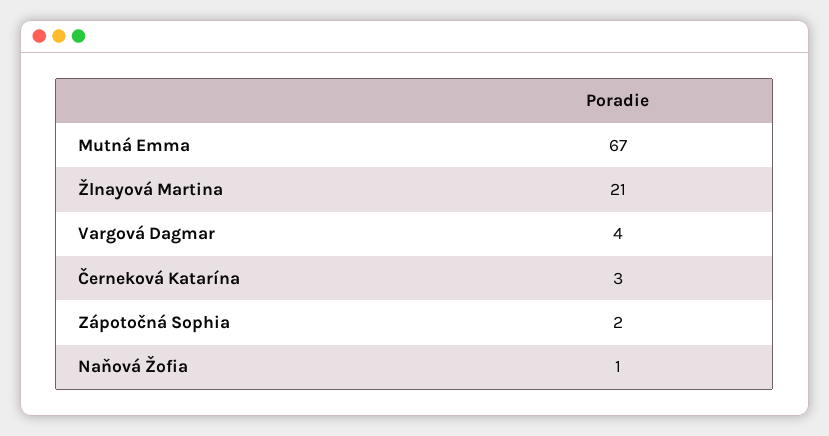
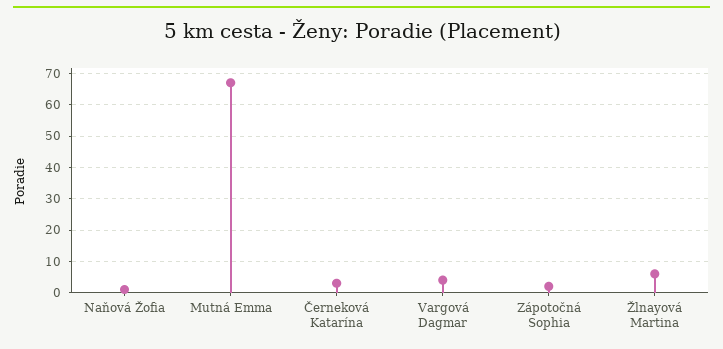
  {
    "Mutná Emma": 67,
-   "Žlnayová Martina": 21,
+   "Žlnayová Martina": 5,
    "Vargová Dagmar": 4,
    "Černeková Katarína": 3,
    "Zápotočná Sophia": 2,
    "Naňová Žofia": 1
  }

